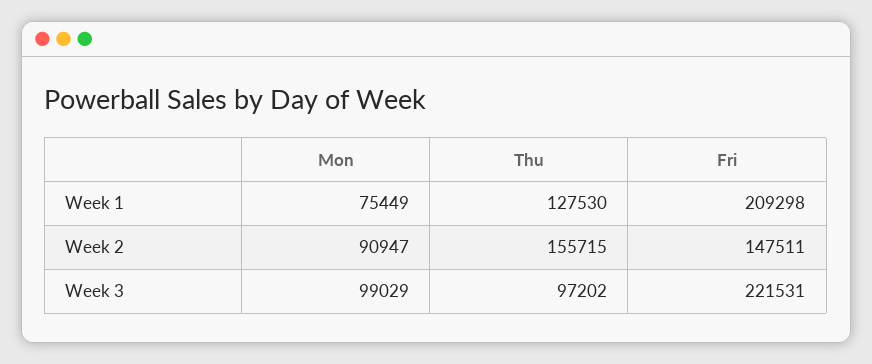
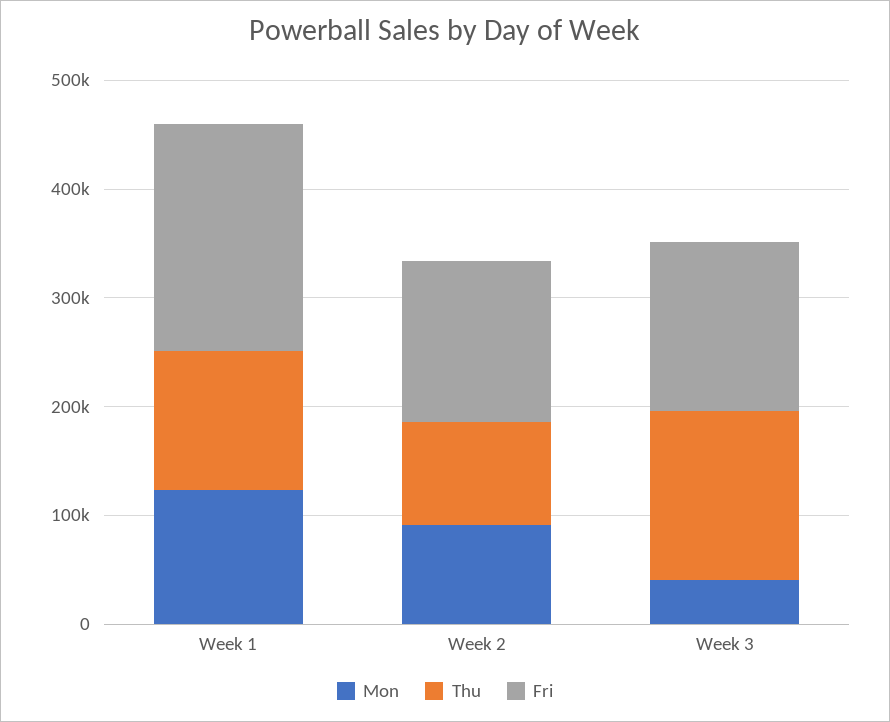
  {
    "Mon": {
-     "Week 1": 75449,
+     "Week 1": 120000,
      "Week 2": 90947,
-     "Week 3": 99029
+     "Week 3": 40000
    },
    "Thu": {
      "Week 1": 127530,
-     "Week 2": 155715,
+     "Week 2": 100000,
-     "Week 3": 97202
+     "Week 3": 160000
    },
    "Fri": {
      "Week 1": 209298,
      "Week 2": 147511,
-     "Week 3": 221531
+     "Week 3": 160000
    }
  }

